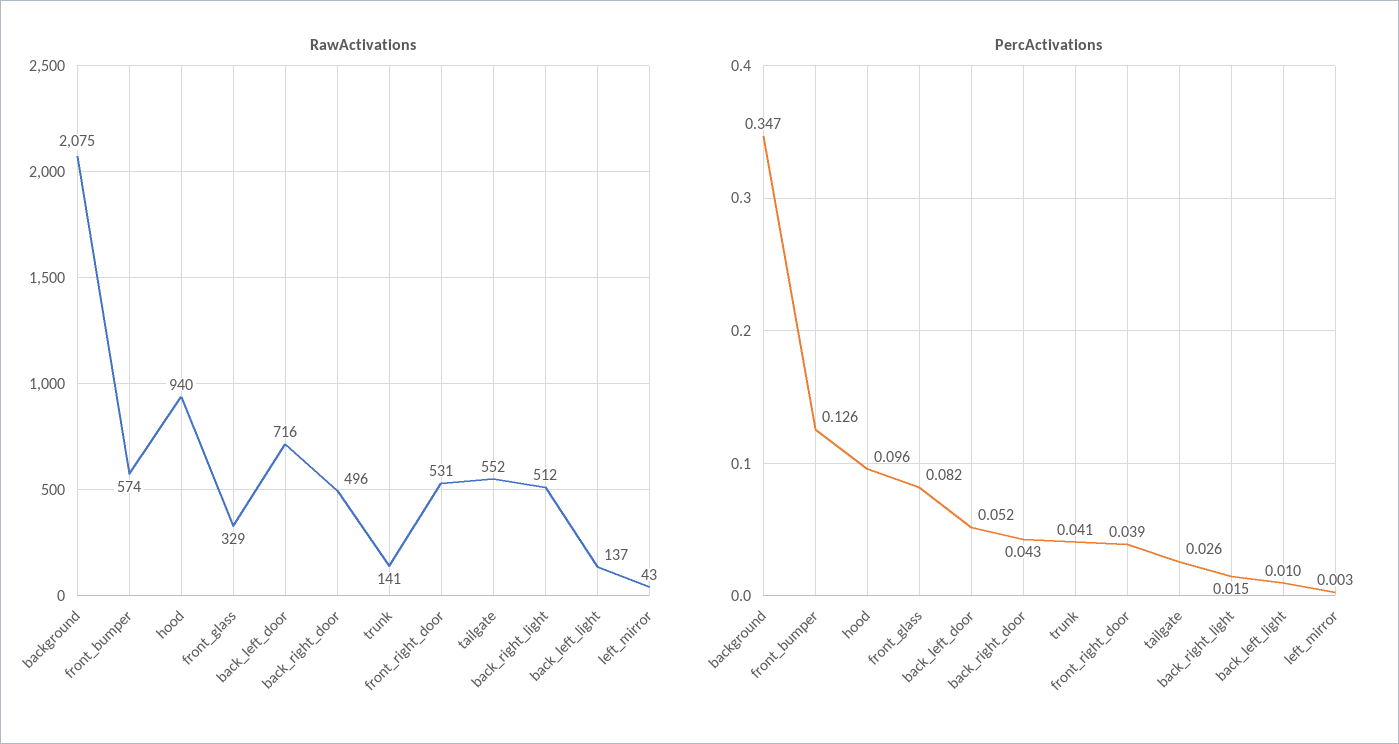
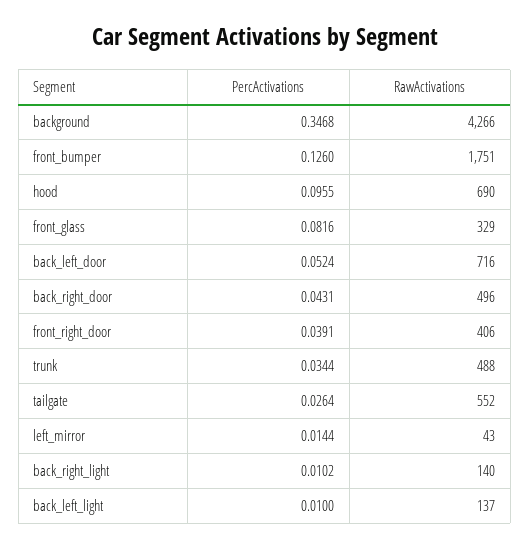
  {
    "RawActivations": {
-     "background": 2075,
+     "background": 4266,
-     "front_bumper": 574,
+     "front_bumper": 1751,
-     "hood": 940,
+     "hood": 690,
      "front_glass": 329,
      "back_left_door": 716,
      "back_right_door": 496,
-     "trunk": 141,
+     "trunk": 488,
-     "front_right_door": 531,
+     "front_right_door": 406,
      "tailgate": 552,
-     "back_right_light": 512,
+     "back_right_light": 140,
      "back_left_light": 137,
      "left_mirror": 43
    },
    "PercActivations": {
      "background": 0.3468,
      "front_bumper": 0.126,
      "hood": 0.0955,
      "front_glass": 0.0816,
      "back_left_door": 0.0524,
      "back_right_door": 0.0431,
-     "trunk": 0.041,
+     "trunk": 0.0344,
      "front_right_door": 0.0391,
      "tailgate": 0.0264,
-     "back_right_light": 0.015,
+     "back_right_light": 0.0102,
      "back_left_light": 0.01,
-     "left_mirror": 0.003
+     "left_mirror": 0.0144
    }
  }

